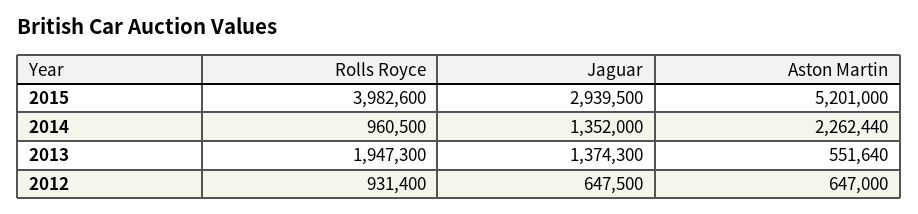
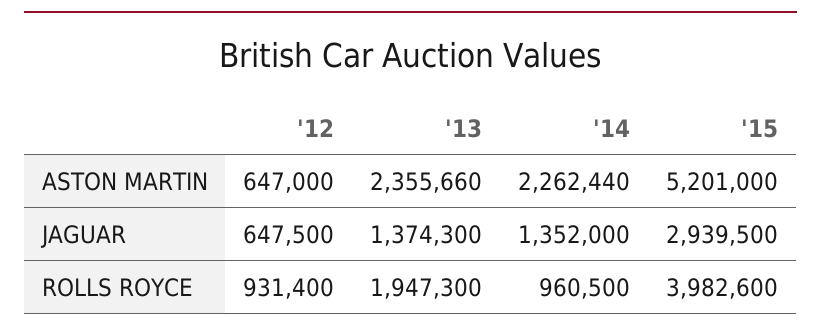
  {
    "Rolls Royce": {
      "2015": 3982600,
      "2014": 960500,
      "2013": 1947300,
      "2012": 931400
    },
    "Jaguar": {
      "2015": 2939500,
      "2014": 1352000,
      "2013": 1374300,
      "2012": 647500
    },
    "Aston Martin": {
      "2015": 5201000,
      "2014": 2262440,
-     "2013": 551640,
+     "2013": 2355660,
      "2012": 647000
    }
  }

